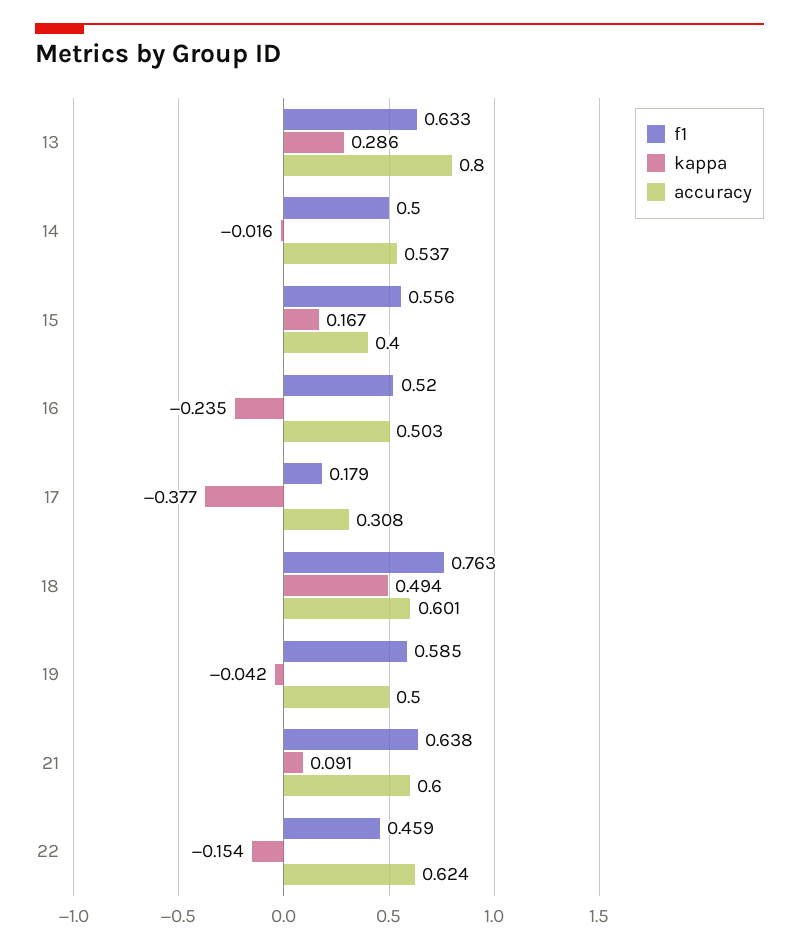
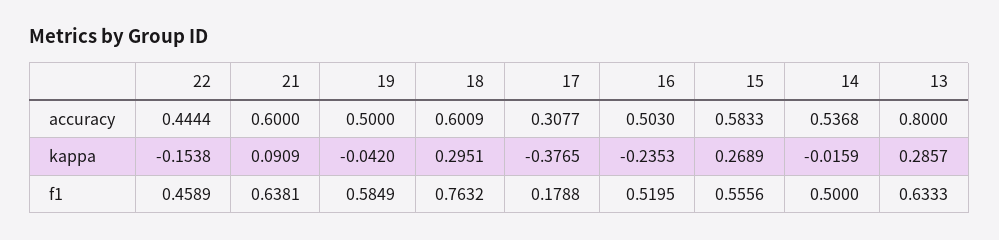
  {
    "f1": {
      "13": 0.6333,
      "14": 0.5,
      "15": 0.5556,
      "16": 0.5195,
      "17": 0.1788,
      "18": 0.7632,
      "19": 0.5849,
      "21": 0.6381,
      "22": 0.4589
    },
    "kappa": {
      "13": 0.2857,
      "14": -0.0159,
-     "15": 0.167,
+     "15": 0.2689,
      "16": -0.2353,
      "17": -0.3765,
-     "18": 0.494,
+     "18": 0.2951,
      "19": -0.042,
      "21": 0.0909,
      "22": -0.1538
    },
    "accuracy": {
      "13": 0.8,
      "14": 0.5368,
-     "15": 0.4,
+     "15": 0.5833,
      "16": 0.503,
      "17": 0.3077,
      "18": 0.6009,
      "19": 0.5,
      "21": 0.6,
-     "22": 0.624
+     "22": 0.4444
    }
  }

